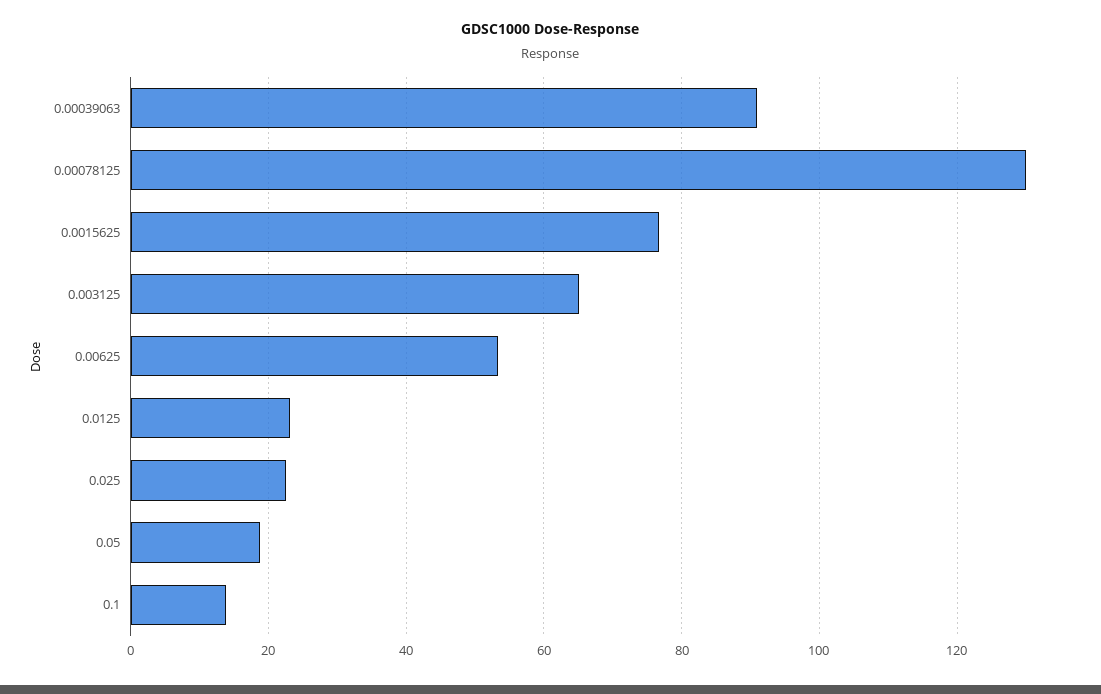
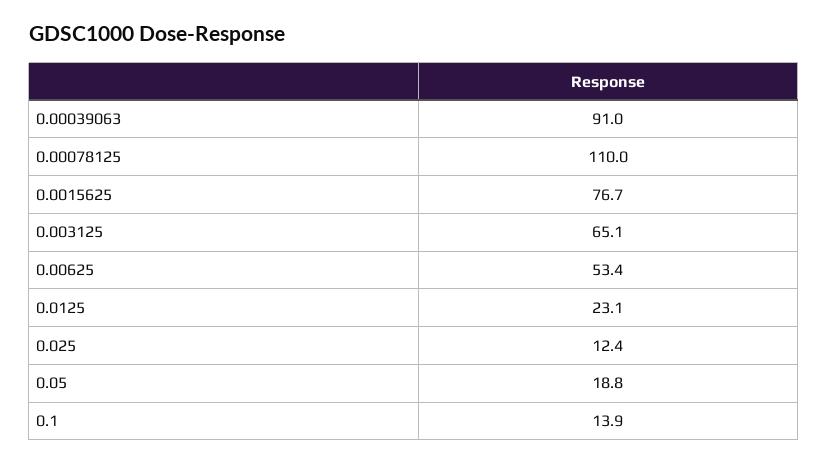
  {
    "0.00039063": 91,
-   "0.00078125": 130,
+   "0.00078125": 110,
    "0.0015625": 76.7,
    "0.003125": 65.1,
    "0.00625": 53.4,
    "0.0125": 23.1,
-   "0.025": 22,
+   "0.025": 12.4,
    "0.05": 18.8,
    "0.1": 13.9
  }

